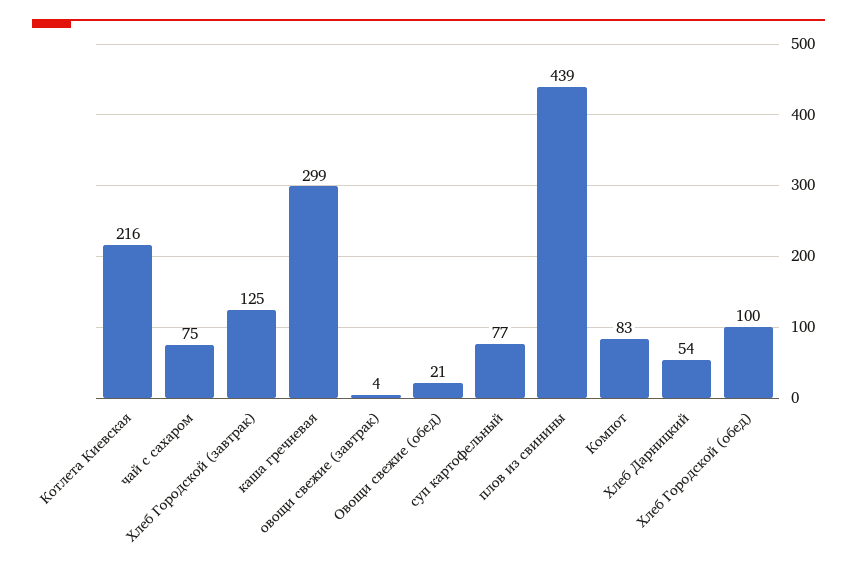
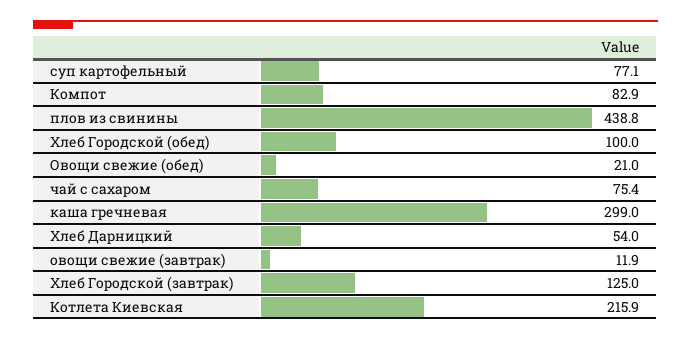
  {
    "Котлета Киевская": 215.9,
    "чай с сахаром": 75.4,
    "Хлеб Городской (завтрак)": 125,
    "каша гречневая": 299,
-   "овощи свежие (завтрак)": 4,
+   "овощи свежие (завтрак)": 11.9,
    "Овощи свежие (обед)": 21,
    "суп картофельный": 77.1,
    "плов из свинины": 438.8,
    "Компот": 82.9,
    "Хлеб Дарницкий": 54,
    "Хлеб Городской (обед)": 100
  }

